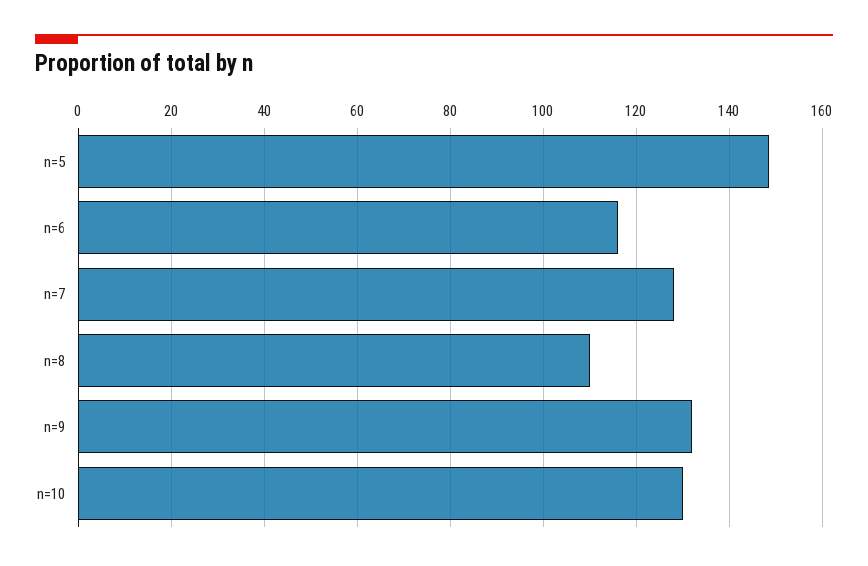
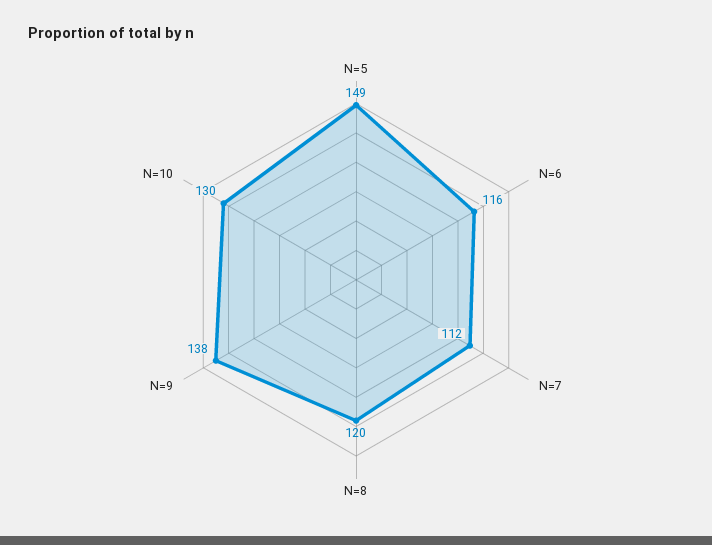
  {
    "n=5": 149,
    "n=6": 116,
-   "n=7": 128,
+   "n=7": 112,
-   "n=8": 110,
+   "n=8": 120,
-   "n=9": 132,
+   "n=9": 138,
    "n=10": 130
  }

